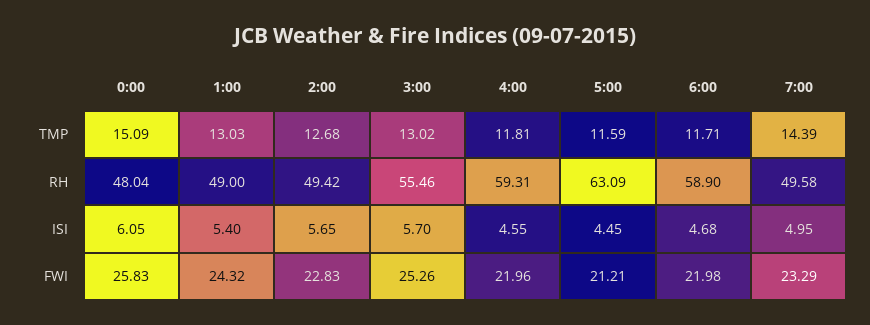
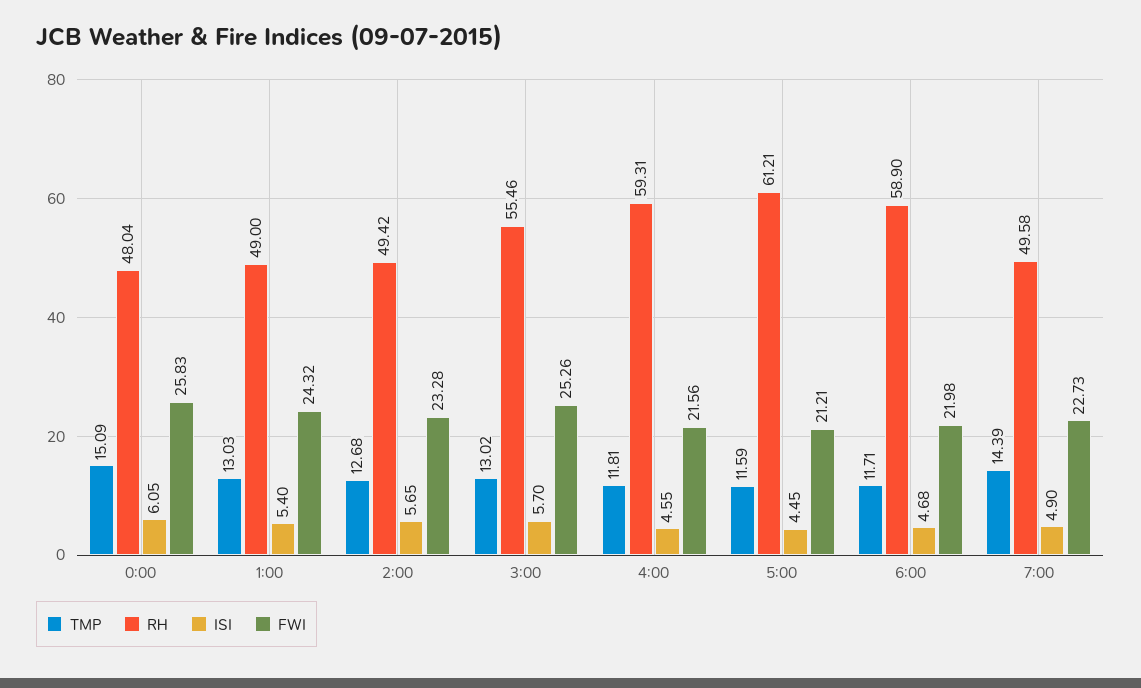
  {
    "TMP": {
      "0:00": 15.09,
      "1:00": 13.03,
      "2:00": 12.68,
      "3:00": 13.02,
      "4:00": 11.81,
      "5:00": 11.59,
      "6:00": 11.71,
      "7:00": 14.39
    },
    "RH": {
      "0:00": 48.04,
      "1:00": 49,
      "2:00": 49.42,
      "3:00": 55.46,
      "4:00": 59.31,
-     "5:00": 63.09,
+     "5:00": 61.21,
      "6:00": 58.9,
      "7:00": 49.58
    },
    "ISI": {
      "0:00": 6.05,
      "1:00": 5.4,
      "2:00": 5.65,
      "3:00": 5.7,
      "4:00": 4.55,
      "5:00": 4.45,
      "6:00": 4.68,
-     "7:00": 4.95
+     "7:00": 4.9
    },
    "FWI": {
      "0:00": 25.83,
      "1:00": 24.32,
-     "2:00": 22.83,
+     "2:00": 23.28,
      "3:00": 25.26,
-     "4:00": 21.96,
+     "4:00": 21.56,
      "5:00": 21.21,
      "6:00": 21.98,
-     "7:00": 23.29
+     "7:00": 22.73
    }
  }

